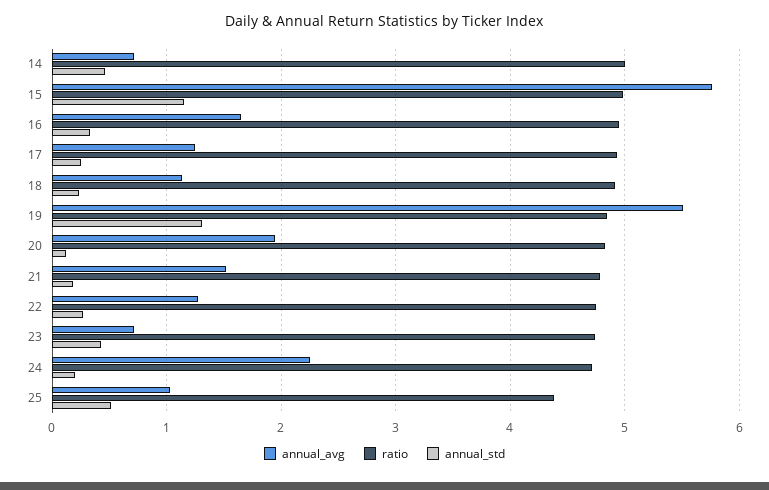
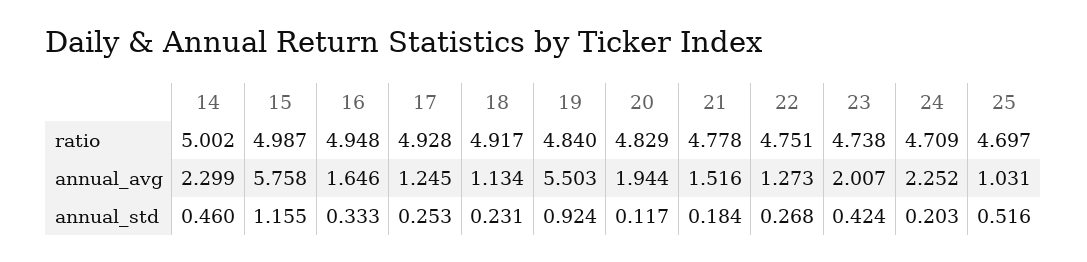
  {
    "annual_avg": {
-     "14": 0.7,
+     "14": 2.299,
      "15": 5.758,
      "16": 1.646,
      "17": 1.245,
      "18": 1.134,
      "19": 5.503,
      "20": 1.944,
      "21": 1.516,
      "22": 1.273,
-     "23": 0.7,
+     "23": 2.007,
      "24": 2.252,
      "25": 1.031
    },
    "ratio": {
      "14": 5.002,
      "15": 4.987,
      "16": 4.948,
      "17": 4.928,
      "18": 4.917,
      "19": 4.84,
      "20": 4.829,
      "21": 4.778,
      "22": 4.751,
      "23": 4.738,
      "24": 4.709,
-     "25": 4.4
+     "25": 4.697
    },
    "annual_std": {
      "14": 0.46,
      "15": 1.155,
      "16": 0.333,
      "17": 0.253,
      "18": 0.231,
-     "19": 1.3,
+     "19": 0.924,
      "20": 0.117,
      "21": 0.184,
      "22": 0.268,
      "23": 0.424,
      "24": 0.203,
      "25": 0.516
    }
  }

